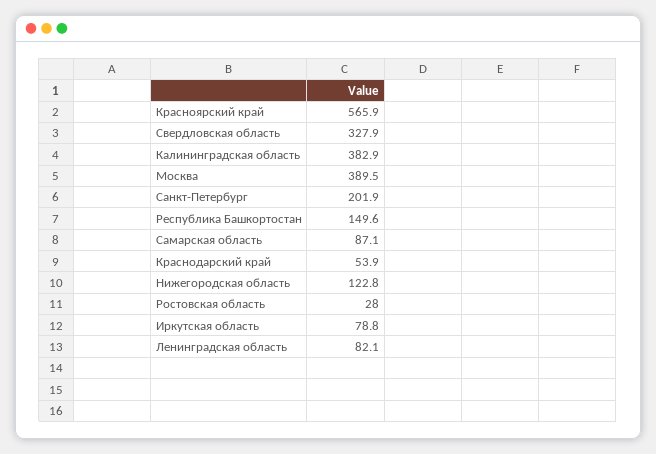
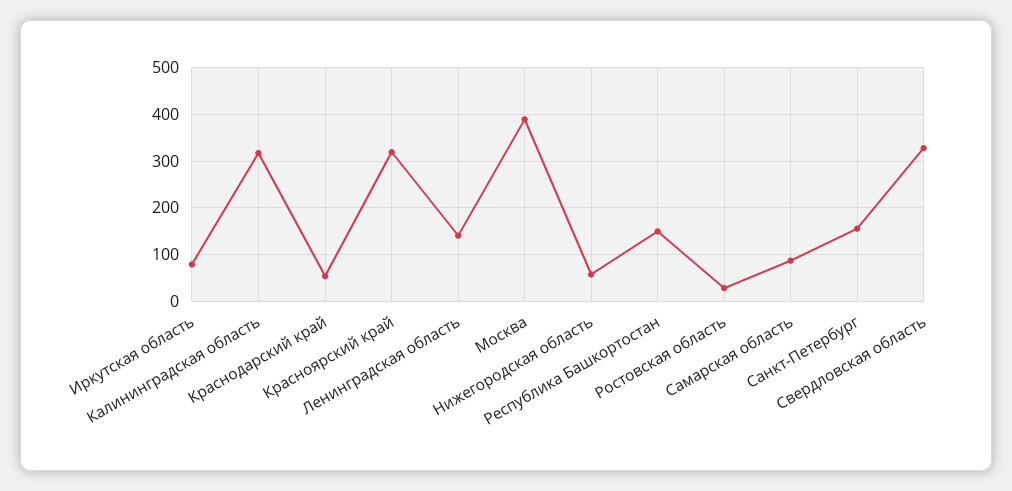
  {
-   "Красноярский край": 565.9,
+   "Красноярский край": 320,
    "Свердловская область": 327.9,
-   "Калининградская область": 382.9,
+   "Калининградская область": 320,
    "Москва": 389.5,
-   "Санкт-Петербург": 201.9,
+   "Санкт-Петербург": 160,
    "Республика Башкортостан": 149.6,
    "Самарская область": 87.1,
    "Краснодарский край": 53.9,
-   "Нижегородская область": 122.8,
+   "Нижегородская область": 60,
    "Ростовская область": 28,
    "Иркутская область": 78.8,
-   "Ленинградская область": 82.1
+   "Ленинградская область": 140
  }

